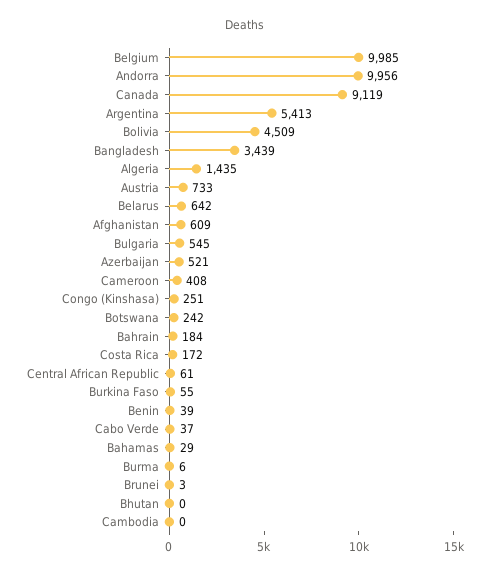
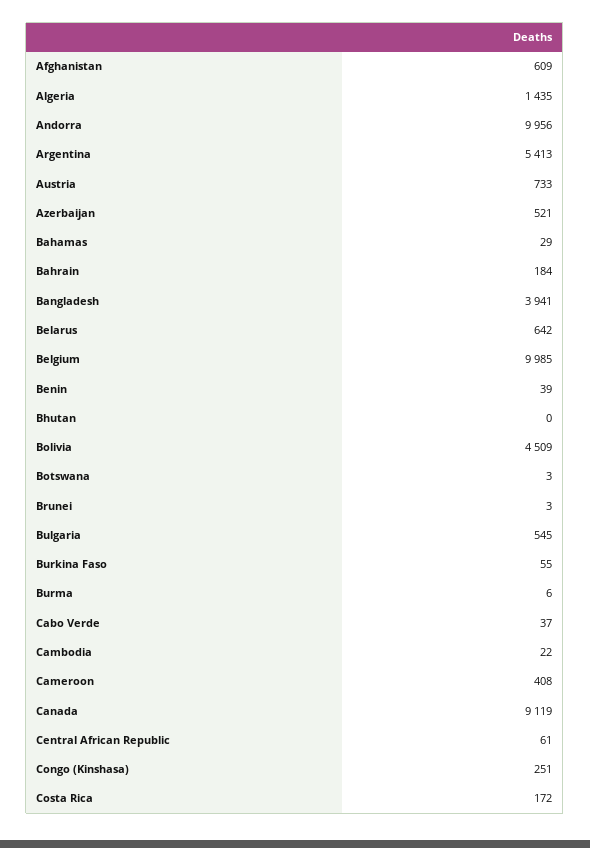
  {
    "Belgium": 9985,
    "Andorra": 9956,
    "Canada": 9119,
    "Argentina": 5413,
    "Bolivia": 4509,
-   "Bangladesh": 3439,
+   "Bangladesh": 3941,
    "Algeria": 1435,
    "Austria": 733,
    "Belarus": 642,
    "Afghanistan": 609,
    "Bulgaria": 545,
    "Azerbaijan": 521,
    "Cameroon": 408,
    "Congo (Kinshasa)": 251,
-   "Botswana": 242,
+   "Botswana": 3,
    "Bahrain": 184,
    "Costa Rica": 172,
    "Central African Republic": 61,
    "Burkina Faso": 55,
    "Benin": 39,
    "Cabo Verde": 37,
    "Bahamas": 29,
    "Burma": 6,
    "Brunei": 3,
    "Bhutan": 0,
-   "Cambodia": 0
+   "Cambodia": 22
  }

